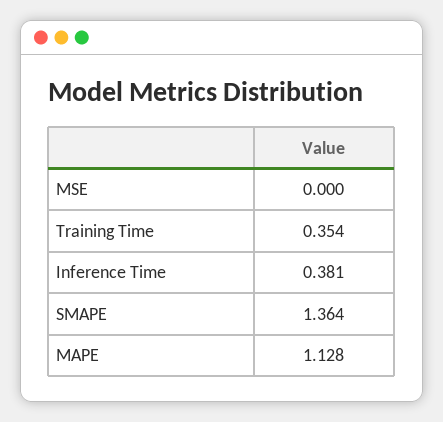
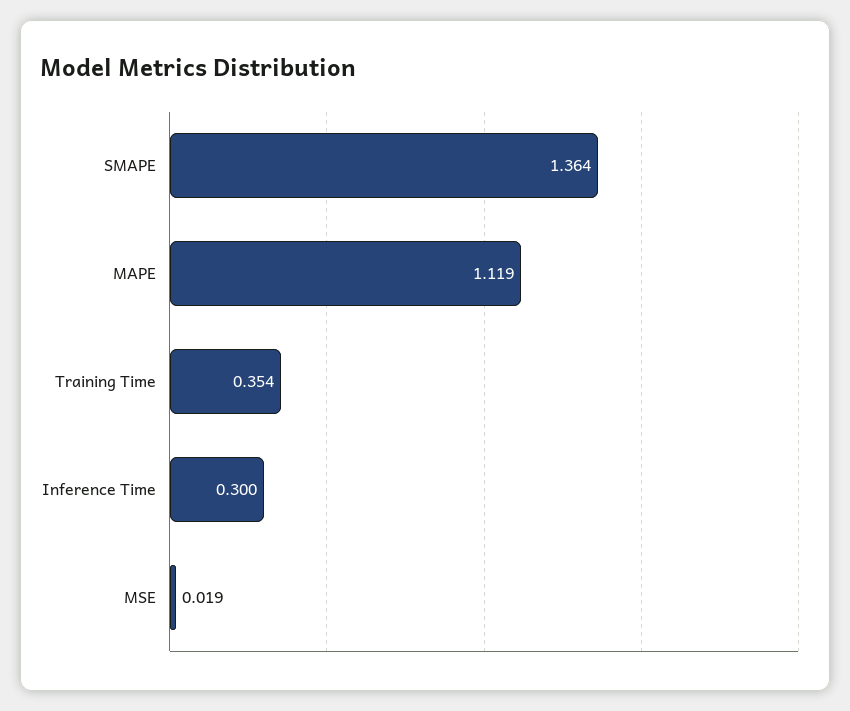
  {
-   "MSE": 0,
+   "MSE": 0.019,
    "Training Time": 0.354,
-   "Inference Time": 0.381,
+   "Inference Time": 0.3,
    "SMAPE": 1.364,
-   "MAPE": 1.128
+   "MAPE": 1.119
  }

